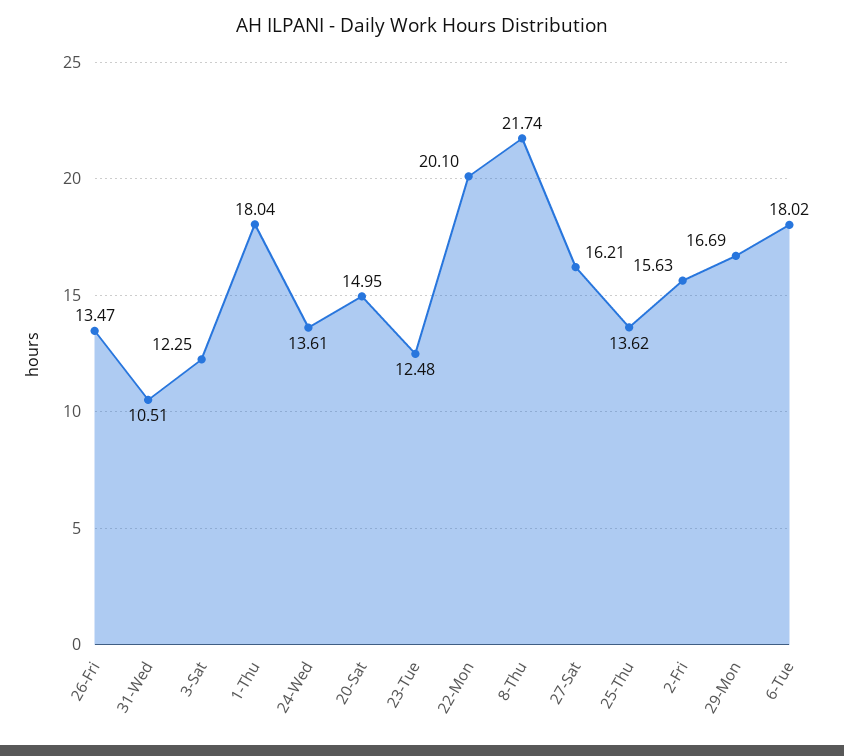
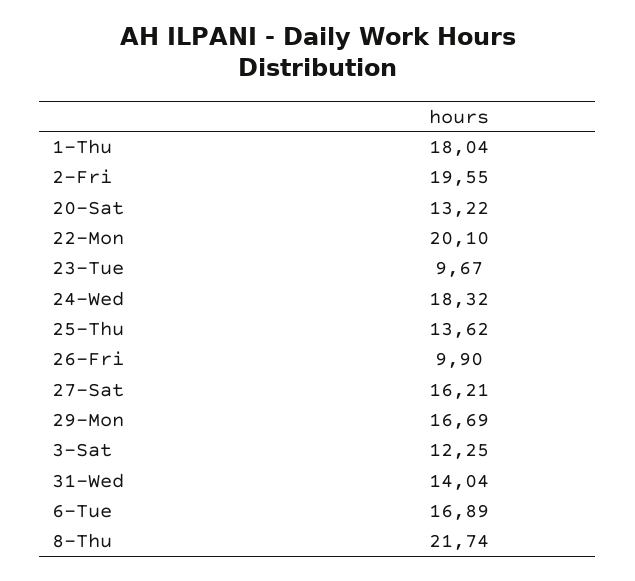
  {
-   "26-Fri": 13.47,
+   "26-Fri": 9.9,
-   "31-Wed": 10.51,
+   "31-Wed": 14.04,
    "3-Sat": 12.25,
    "1-Thu": 18.04,
-   "24-Wed": 13.61,
+   "24-Wed": 18.32,
-   "20-Sat": 14.95,
+   "20-Sat": 13.22,
-   "23-Tue": 12.48,
+   "23-Tue": 9.67,
    "22-Mon": 20.1,
    "8-Thu": 21.74,
    "27-Sat": 16.21,
    "25-Thu": 13.62,
-   "2-Fri": 15.63,
+   "2-Fri": 19.55,
    "29-Mon": 16.69,
-   "6-Tue": 18.02
+   "6-Tue": 16.89
  }

